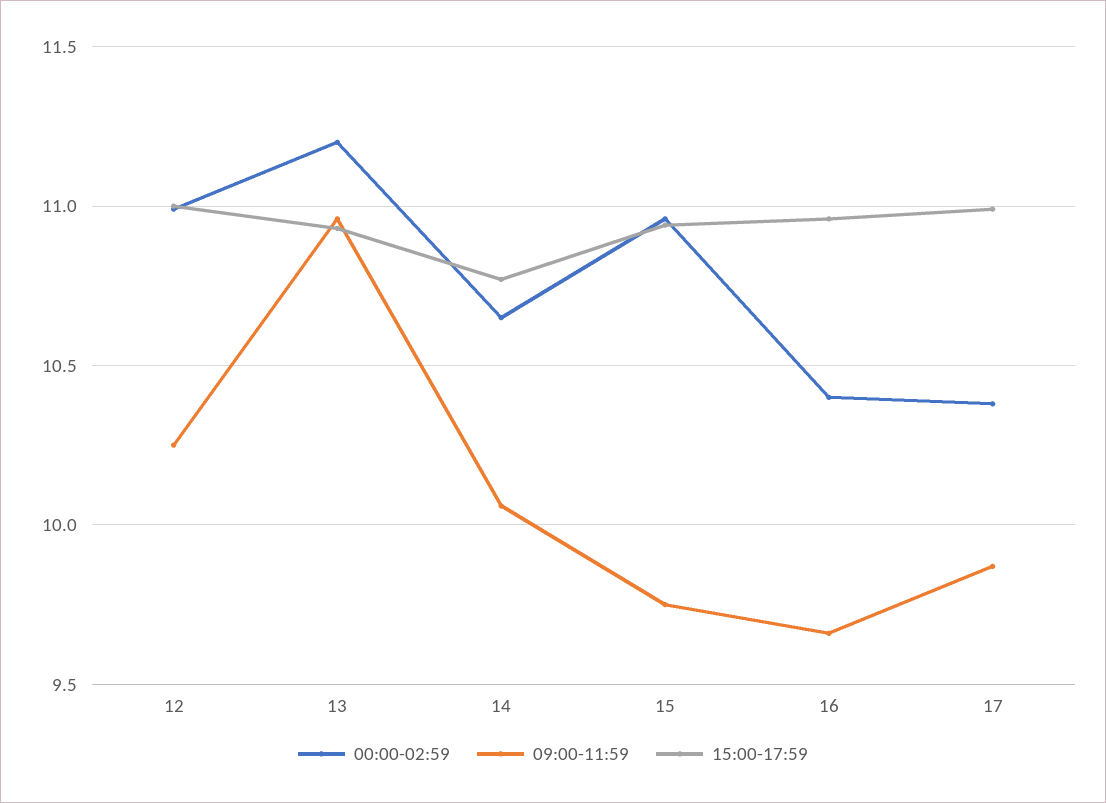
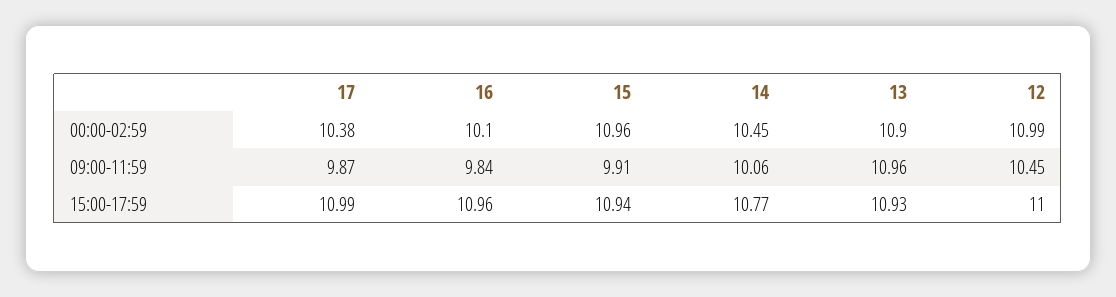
  {
    "00:00-02:59": {
      "12": 10.99,
-     "13": 11.2,
+     "13": 10.9,
-     "14": 10.65,
+     "14": 10.45,
      "15": 10.96,
-     "16": 10.4,
+     "16": 10.1,
      "17": 10.38
    },
    "09:00-11:59": {
-     "12": 10.25,
+     "12": 10.45,
      "13": 10.96,
      "14": 10.06,
-     "15": 9.75,
+     "15": 9.91,
-     "16": 9.65,
+     "16": 9.84,
      "17": 9.87
    },
    "15:00-17:59": {
      "12": 11,
      "13": 10.93,
      "14": 10.77,
      "15": 10.94,
      "16": 10.96,
      "17": 10.99
    }
  }

